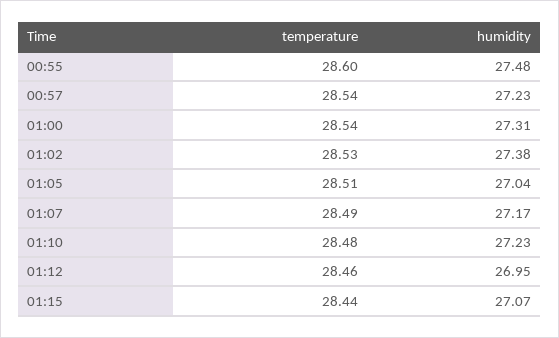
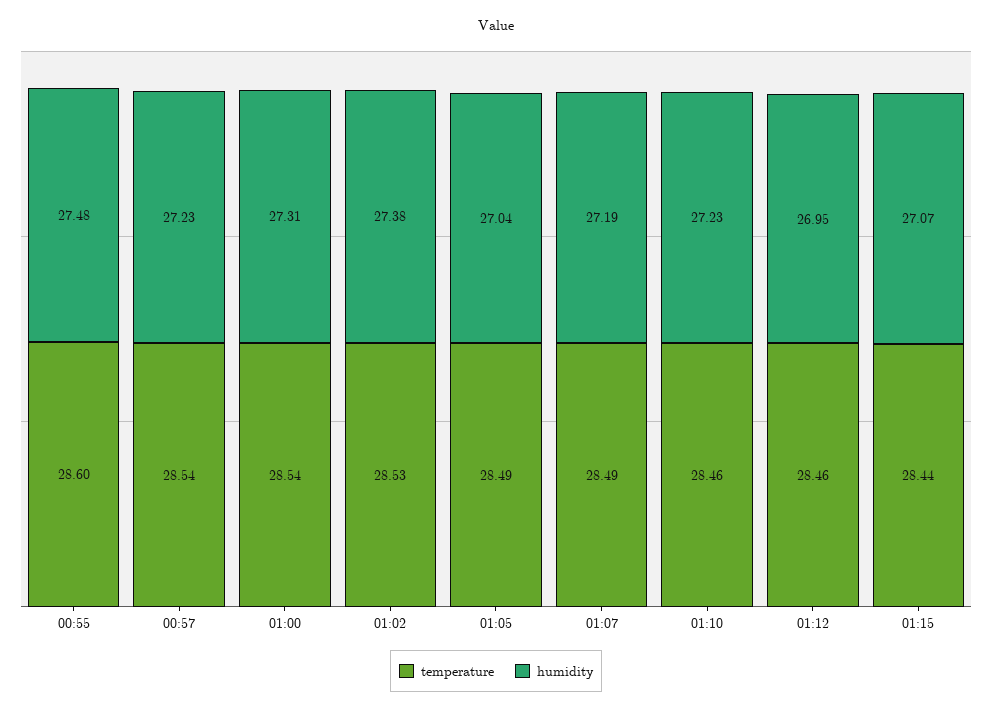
  {
    "temperature": {
      "00:55": 28.6,
      "00:57": 28.54,
      "01:00": 28.54,
      "01:02": 28.53,
-     "01:05": 28.51,
+     "01:05": 28.49,
      "01:07": 28.49,
-     "01:10": 28.48,
+     "01:10": 28.46,
      "01:12": 28.46,
      "01:15": 28.44
    },
    "humidity": {
      "00:55": 27.48,
      "00:57": 27.23,
      "01:00": 27.31,
      "01:02": 27.38,
      "01:05": 27.04,
-     "01:07": 27.17,
+     "01:07": 27.19,
      "01:10": 27.23,
      "01:12": 26.95,
      "01:15": 27.07
    }
  }

